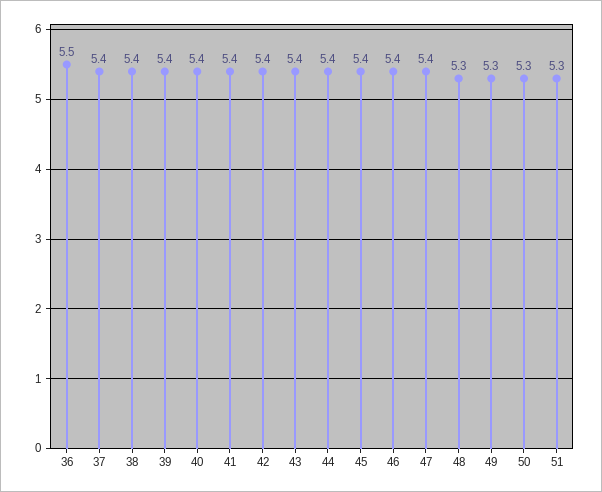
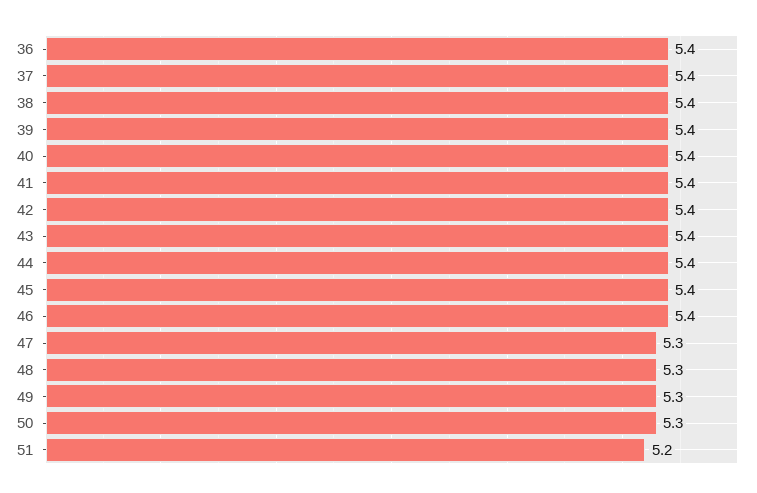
  {
-   "36": 5.5,
+   "36": 5.4,
    "37": 5.4,
    "38": 5.4,
    "39": 5.4,
    "40": 5.4,
    "41": 5.4,
    "42": 5.4,
    "43": 5.4,
    "44": 5.4,
    "45": 5.4,
    "46": 5.4,
-   "47": 5.4,
+   "47": 5.3,
    "48": 5.3,
    "49": 5.3,
    "50": 5.3,
-   "51": 5.3
+   "51": 5.2
  }

